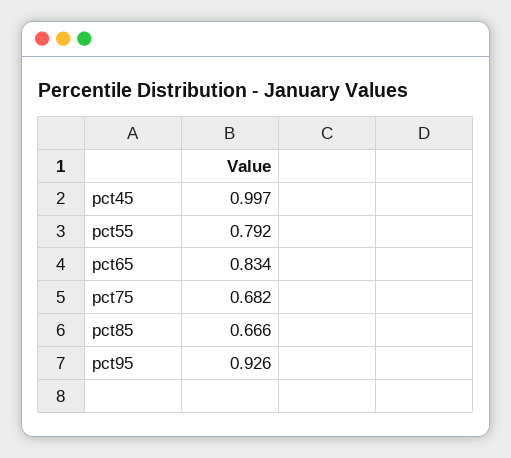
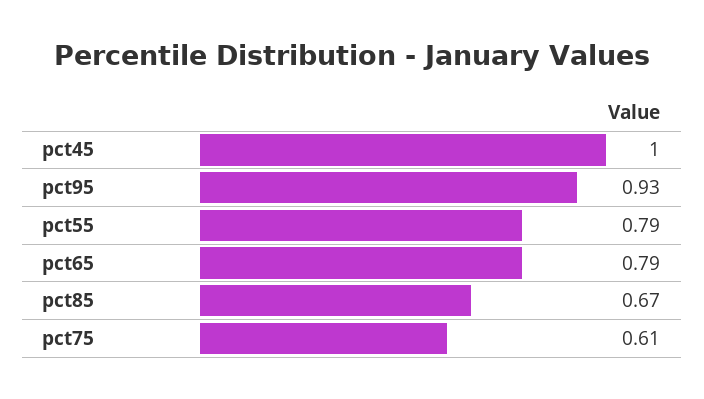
  {
    "pct45": 0.997,
    "pct55": 0.792,
-   "pct65": 0.834,
+   "pct65": 0.79,
-   "pct75": 0.682,
+   "pct75": 0.61,
    "pct85": 0.666,
    "pct95": 0.926
  }

